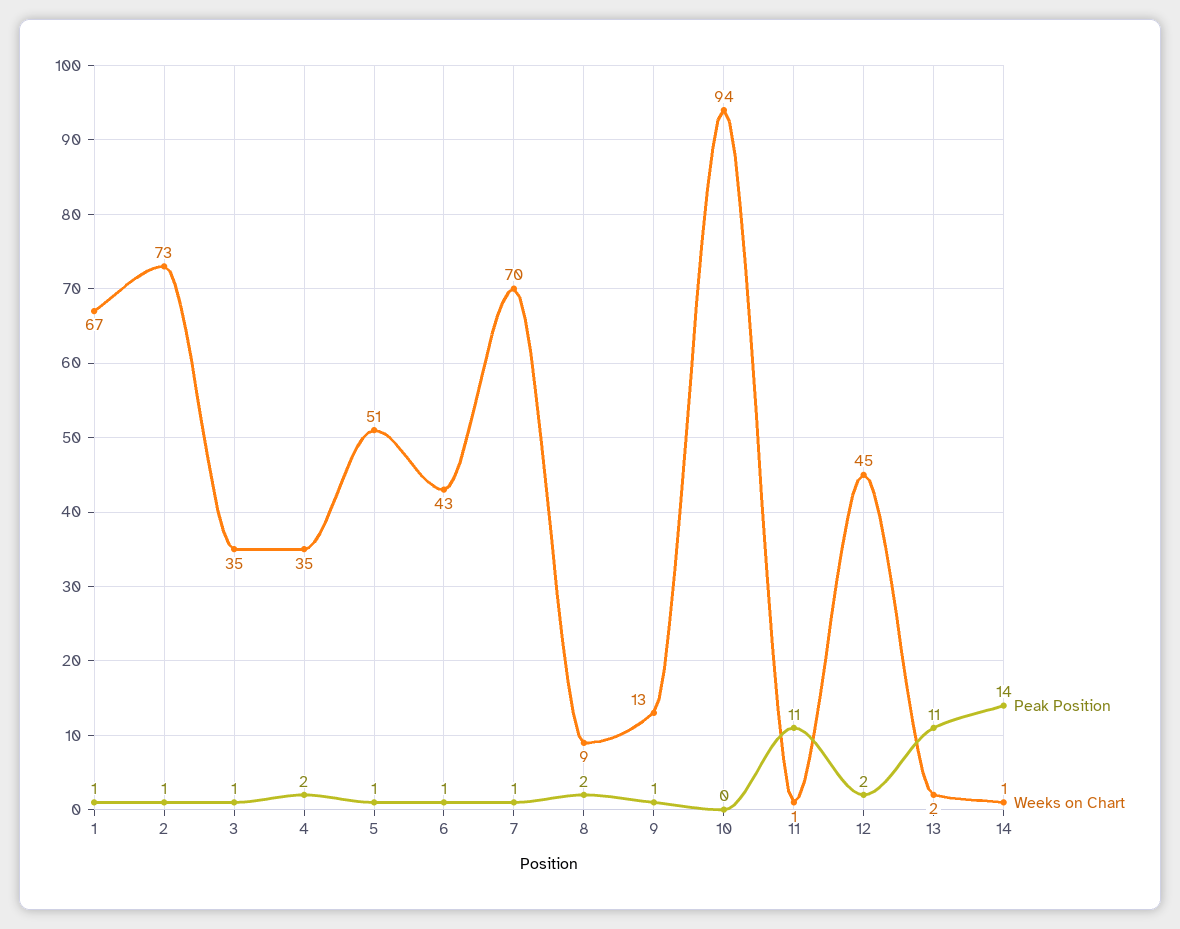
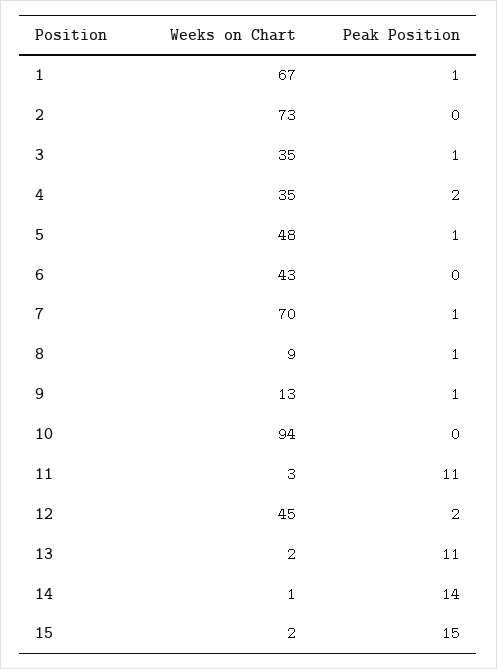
  {
    "Peak Position": {
      "1": 1,
-     "2": 1,
+     "2": 0,
      "3": 1,
      "4": 2,
      "5": 1,
-     "6": 1,
+     "6": 0,
      "7": 1,
-     "8": 2,
+     "8": 1,
      "9": 1,
      "10": 0,
      "11": 11,
      "12": 2,
      "13": 11,
-     "14": 14
+     "14": 14,
+     "15": 15
    },
    "Weeks on Chart": {
      "1": 67,
      "2": 73,
      "3": 35,
      "4": 35,
-     "5": 51,
+     "5": 48,
      "6": 43,
      "7": 70,
      "8": 9,
      "9": 13,
      "10": 94,
-     "11": 1,
+     "11": 3,
      "12": 45,
      "13": 2,
-     "14": 1
+     "14": 1,
+     "15": 2
    }
  }

